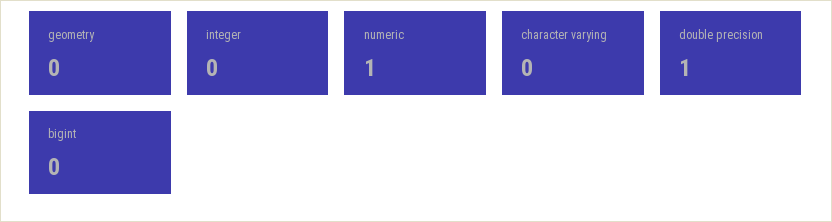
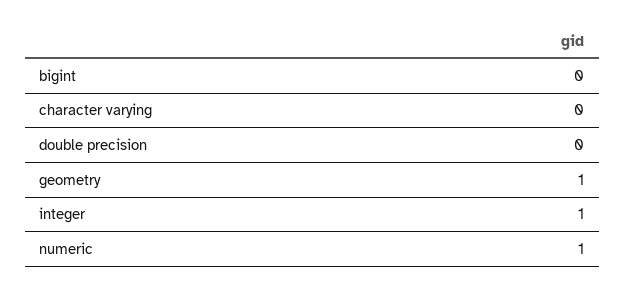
  {
-   "geometry": 0,
+   "geometry": 1,
-   "integer": 0,
+   "integer": 1,
    "numeric": 1,
    "character varying": 0,
-   "double precision": 1,
+   "double precision": 0,
    "bigint": 0
  }

